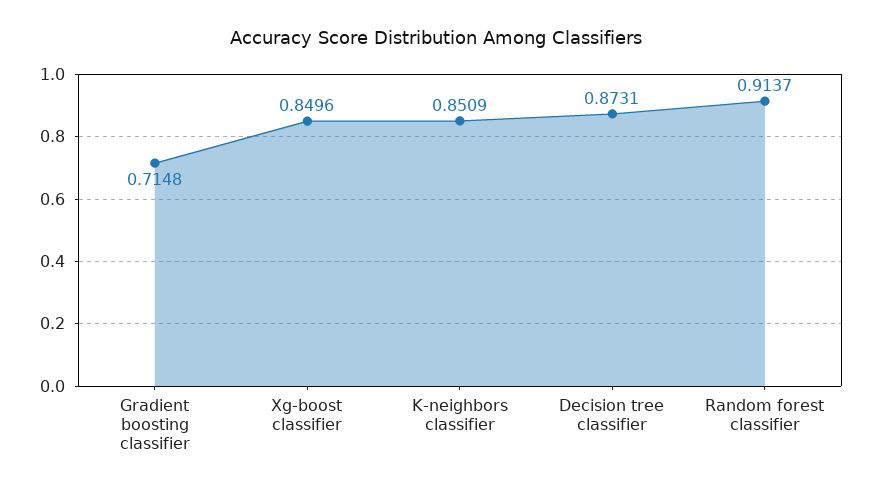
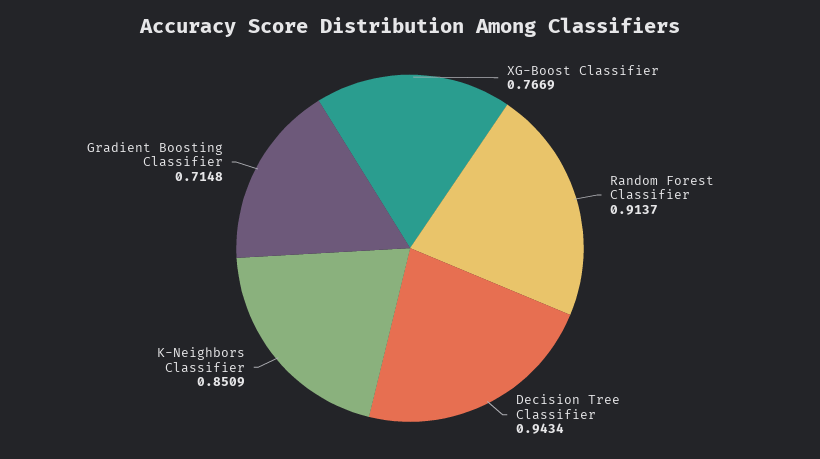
  {
    "Gradient boosting classifier": 0.7148,
-   "Xg-boost classifier": 0.8496,
+   "Xg-boost classifier": 0.7669,
    "K-neighbors classifier": 0.8509,
-   "Decision tree classifier": 0.8731,
+   "Decision tree classifier": 0.9434,
    "Random forest classifier": 0.9137
  }

